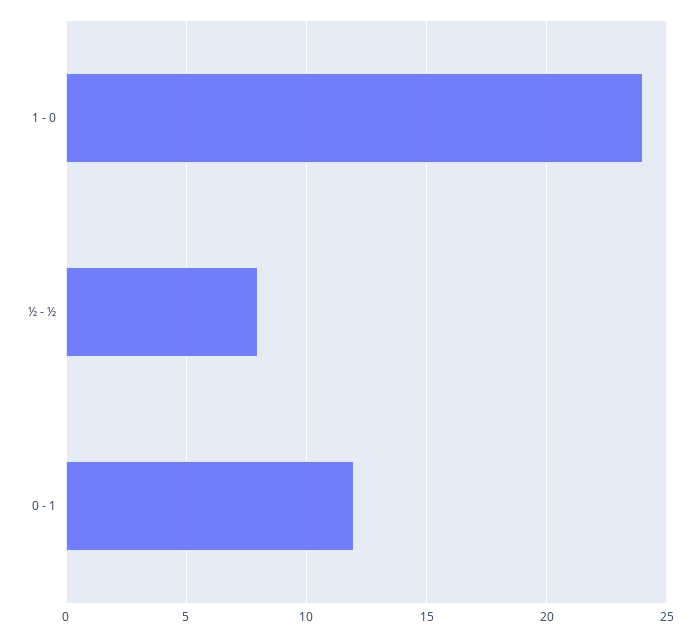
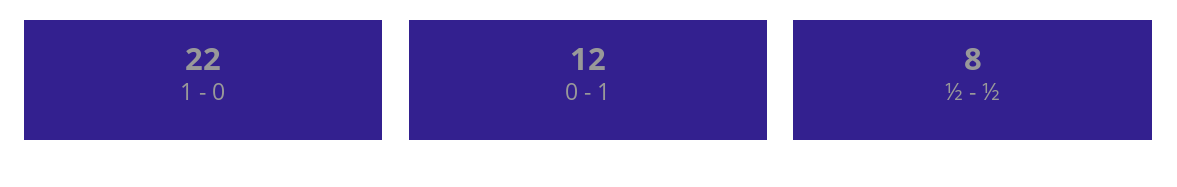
  {
-   "1 - 0": 24,
+   "1 - 0": 22,
    "½ - ½": 8,
    "0 - 1": 12
  }

